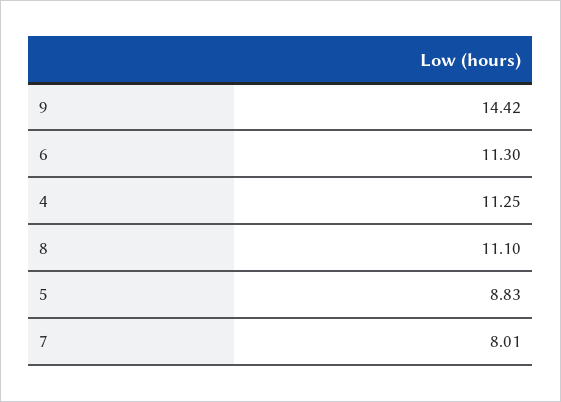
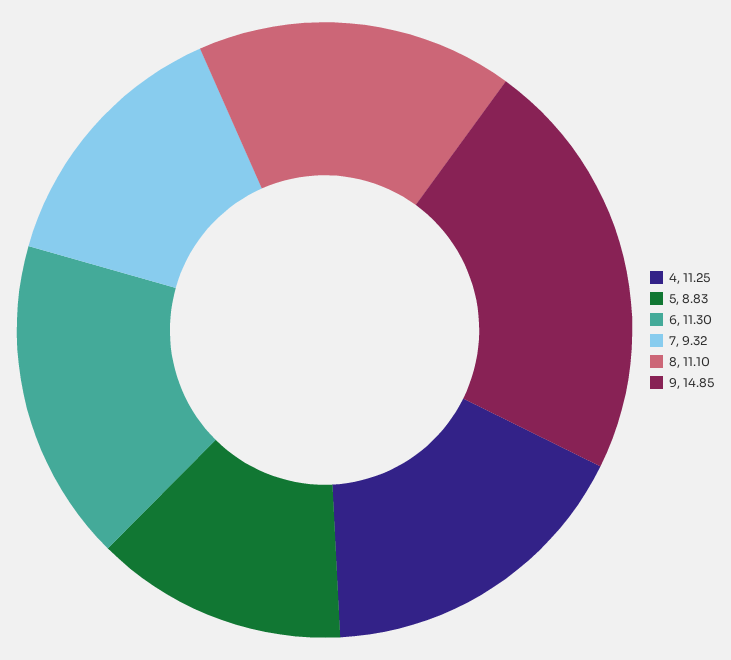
  {
-   "9": 14.42,
+   "9": 14.85,
    "6": 11.3,
    "4": 11.25,
    "8": 11.1,
    "5": 8.83,
-   "7": 8.01
+   "7": 9.32
  }

